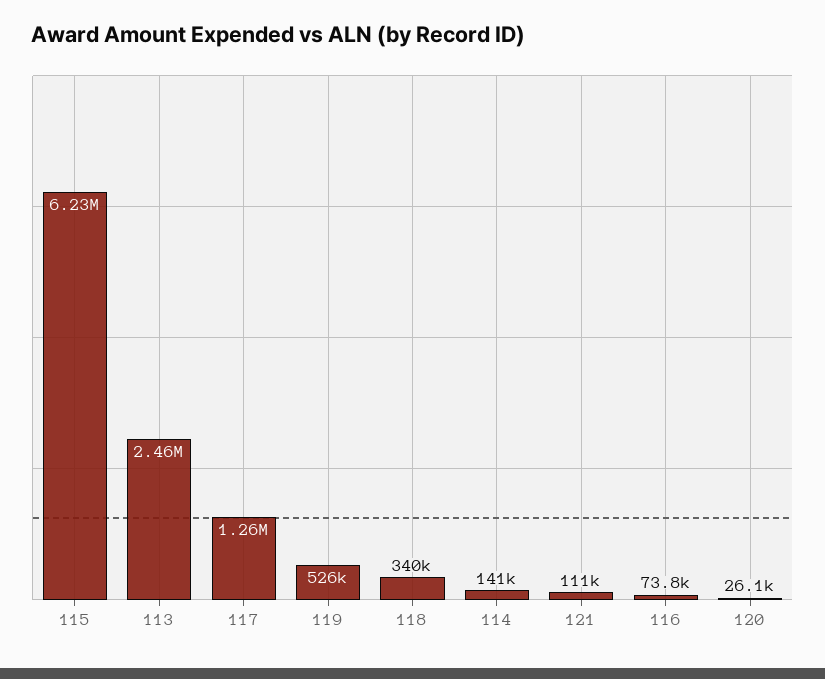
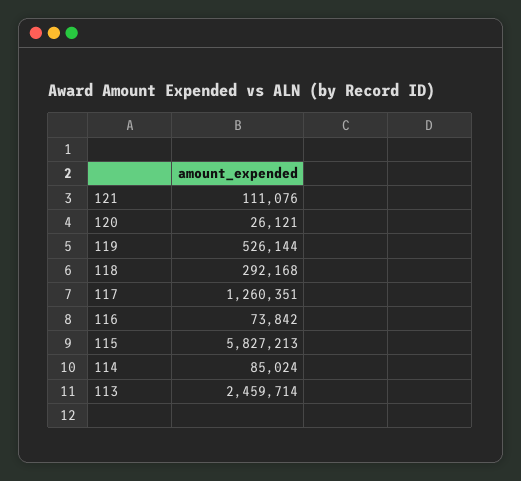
  {
-   "115": 6230000,
+   "115": 5827213,
    "113": 2459714,
    "117": 1260351,
    "119": 526144,
-   "118": 340000,
+   "118": 292168,
-   "114": 141000,
+   "114": 85024,
    "121": 111076,
    "116": 73842,
    "120": 26121
  }

